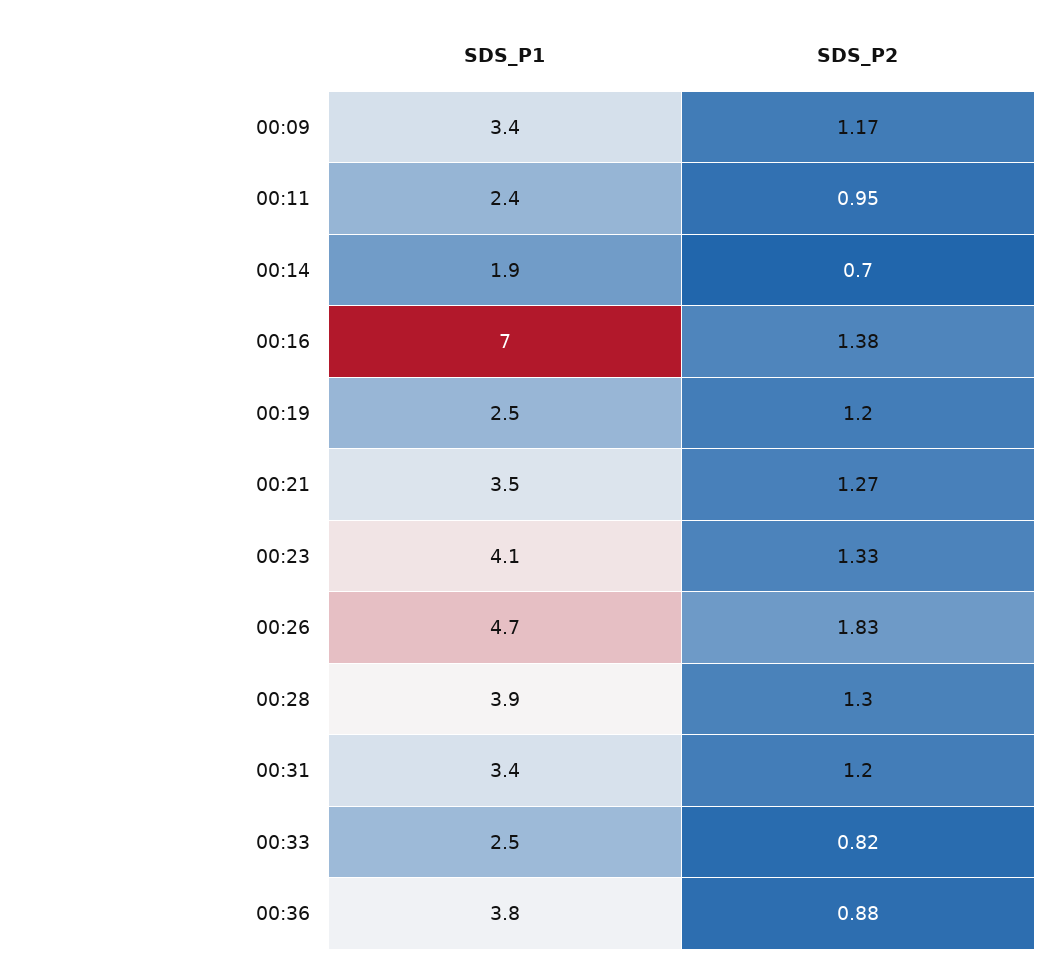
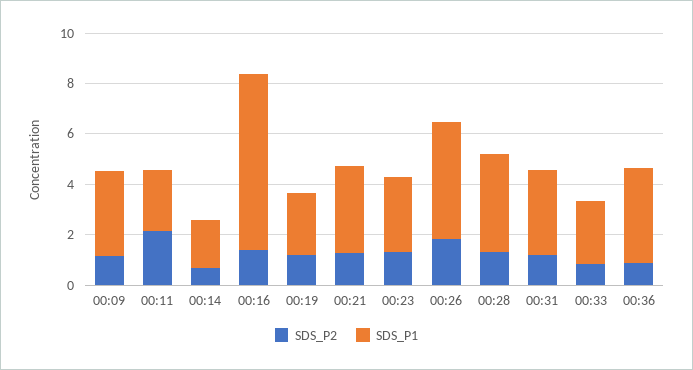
  {
    "SDS_P1": {
      "00:09": 3.4,
      "00:11": 2.4,
      "00:14": 1.9,
      "00:16": 7,
      "00:19": 2.5,
      "00:21": 3.5,
-     "00:23": 4.1,
+     "00:23": 3,
      "00:26": 4.7,
      "00:28": 3.9,
      "00:31": 3.4,
      "00:33": 2.5,
      "00:36": 3.8
    },
    "SDS_P2": {
      "00:09": 1.17,
-     "00:11": 0.95,
+     "00:11": 2,
      "00:14": 0.7,
      "00:16": 1.38,
      "00:19": 1.2,
      "00:21": 1.27,
      "00:23": 1.33,
      "00:26": 1.83,
      "00:28": 1.3,
      "00:31": 1.2,
      "00:33": 0.82,
      "00:36": 0.88
    }
  }

